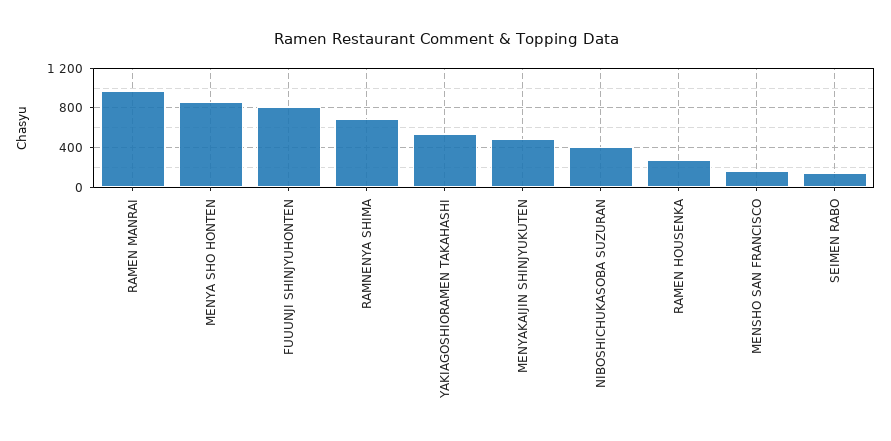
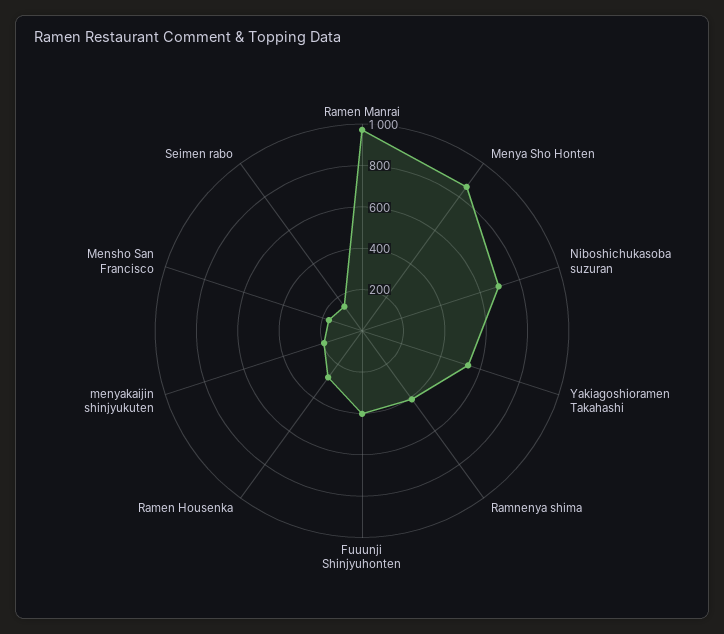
  {
    "RAMEN MANRAI": 950,
    "MENYA SHO HONTEN": 850,
-   "FUUUNJI SHINJYUHONTEN": 800,
+   "FUUUNJI SHINJYUHONTEN": 400,
-   "RAMNENYA SHIMA": 700,
+   "RAMNENYA SHIMA": 400,
    "YAKIAGOSHIORAMEN TAKAHASHI": 550,
-   "MENYAKAIJIN SHINJYUKUTEN": 500,
+   "MENYAKAIJIN SHINJYUKUTEN": 200,
-   "NIBOSHICHUKASOBA SUZURAN": 400,
+   "NIBOSHICHUKASOBA SUZURAN": 700,
    "RAMEN HOUSENKA": 300,
    "MENSHO SAN FRANCISCO": 150,
    "SEIMEN RABO": 150
  }

